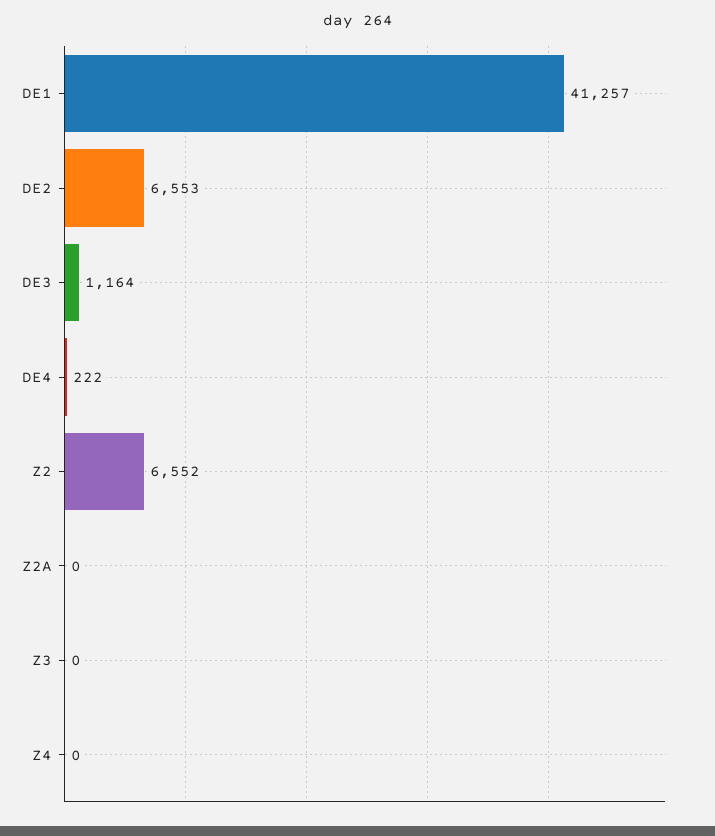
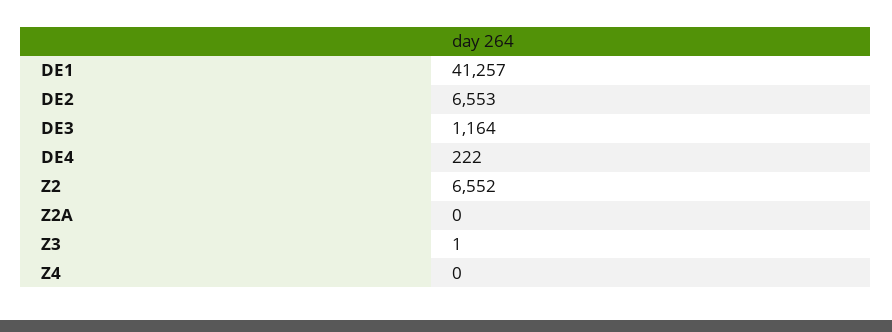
  {
    "DE1": 41257,
    "DE2": 6553,
    "DE3": 1164,
    "DE4": 222,
    "Z2": 6552,
    "Z2A": 0,
-   "Z3": 0,
+   "Z3": 1,
    "Z4": 0
  }

